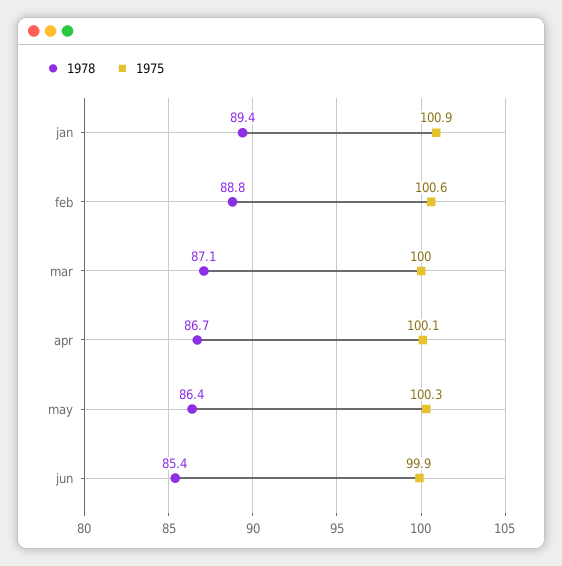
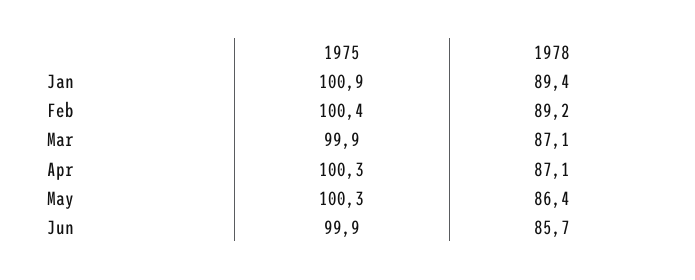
  {
    "1978": {
      "jan": 89.4,
-     "feb": 88.8,
+     "feb": 89.2,
      "mar": 87.1,
-     "apr": 86.7,
+     "apr": 87.1,
      "may": 86.4,
-     "jun": 85.4
+     "jun": 85.7
    },
    "1975": {
      "jan": 100.9,
-     "feb": 100.6,
+     "feb": 100.4,
-     "mar": 100,
+     "mar": 99.9,
-     "apr": 100.1,
+     "apr": 100.3,
      "may": 100.3,
      "jun": 99.9
    }
  }

